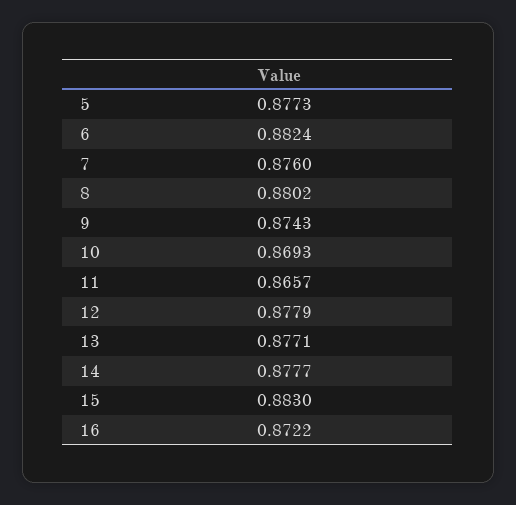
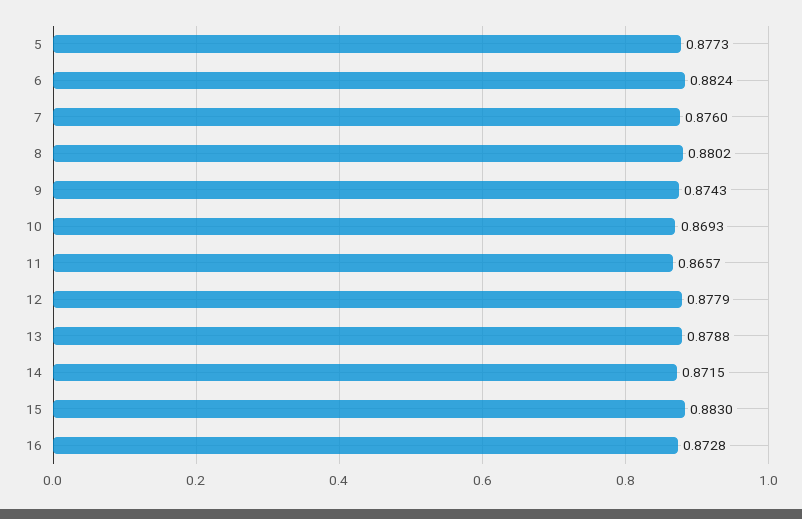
  {
    "5": 0.8773,
    "6": 0.8824,
    "7": 0.876,
    "8": 0.8802,
    "9": 0.8743,
    "10": 0.8693,
    "11": 0.8657,
    "12": 0.8779,
-   "13": 0.8771,
+   "13": 0.8788,
-   "14": 0.8777,
+   "14": 0.8715,
    "15": 0.883,
-   "16": 0.8722
+   "16": 0.8728
  }

